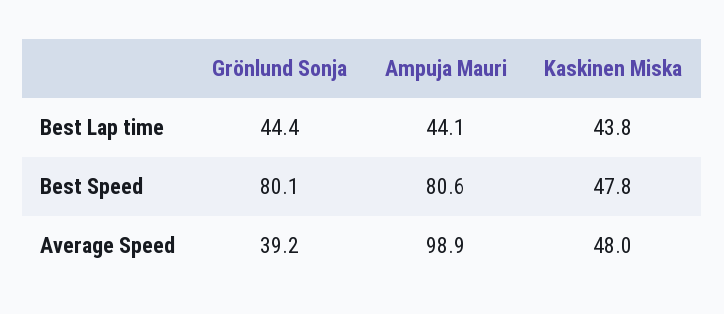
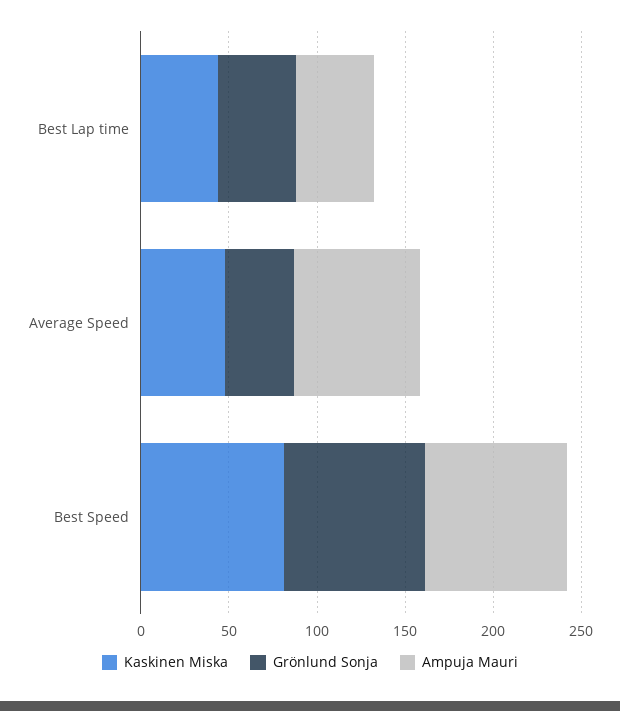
  {
    "Grönlund Sonja": {
      "Best Lap time": 44.4,
      "Best Speed": 80.1,
      "Average Speed": 39.2
    },
    "Ampuja Mauri": {
      "Best Lap time": 44.1,
      "Best Speed": 80.6,
-     "Average Speed": 98.9
+     "Average Speed": 70
    },
    "Kaskinen Miska": {
      "Best Lap time": 43.8,
-     "Best Speed": 47.8,
+     "Best Speed": 80,
      "Average Speed": 48
    }
  }

